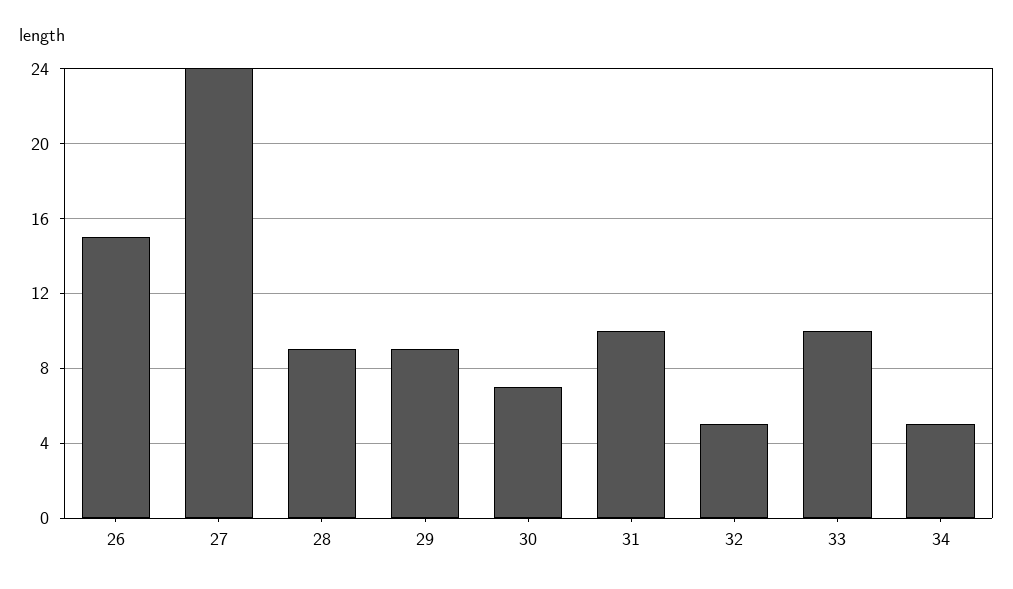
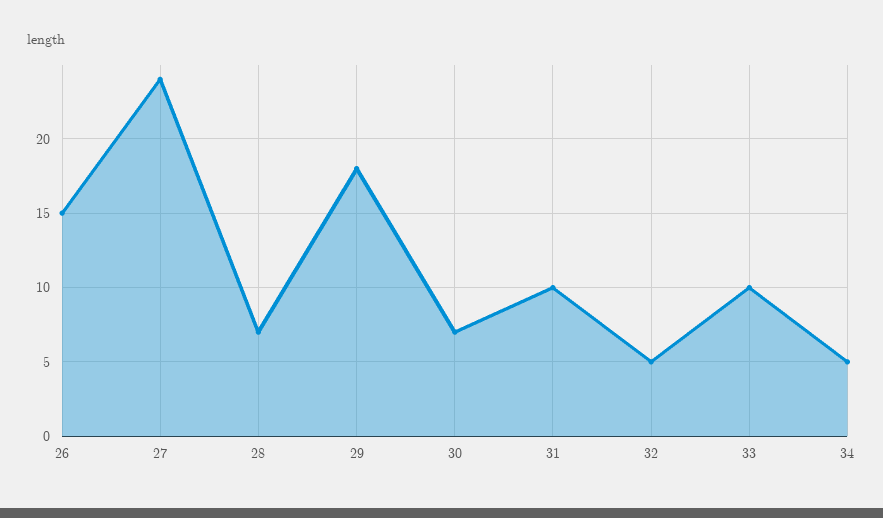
  {
    "26": 15,
    "27": 24,
-   "28": 9,
+   "28": 7,
-   "29": 9,
+   "29": 18,
    "30": 7,
    "31": 10,
    "32": 5,
    "33": 10,
    "34": 5
  }

